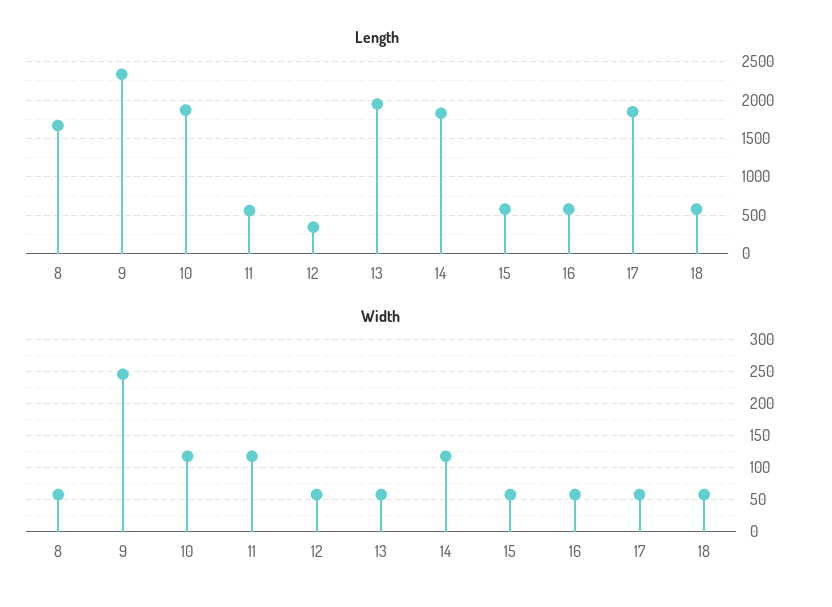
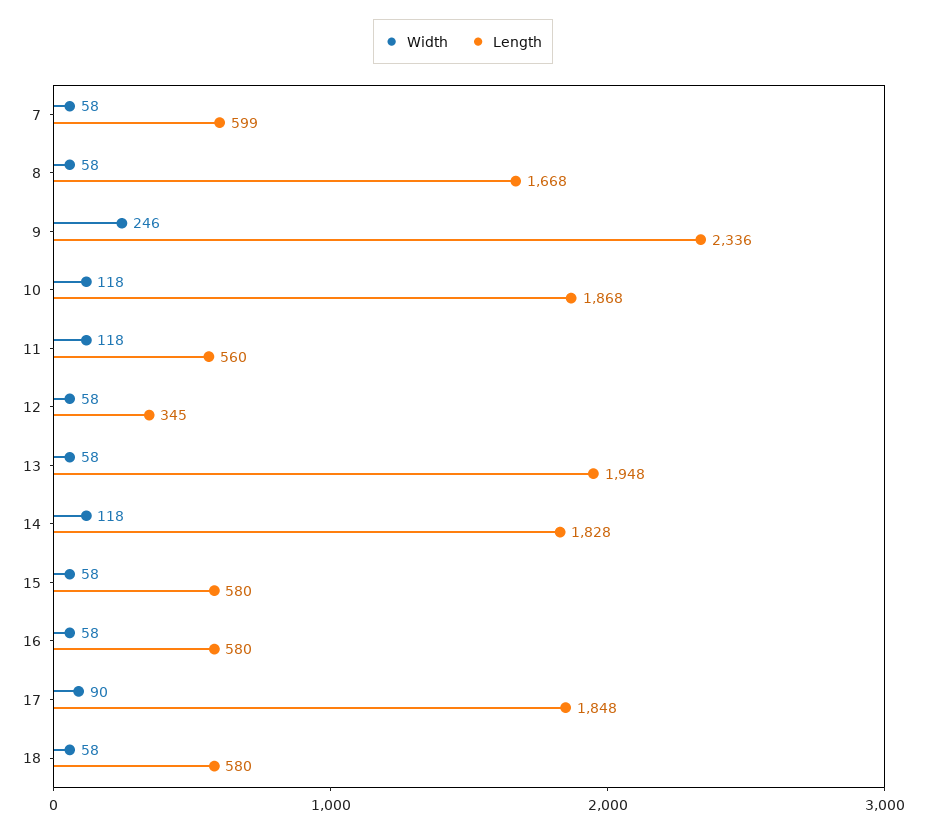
  {
    "Length": {
      "8": 1668,
      "9": 2336,
      "10": 1868,
      "11": 560,
      "12": 345,
      "13": 1948,
      "14": 1828,
      "15": 580,
      "16": 580,
      "17": 1848,
-     "18": 580
+     "18": 580,
+     "7": 599
    },
    "Width": {
      "8": 58,
      "9": 246,
      "10": 118,
      "11": 118,
      "12": 58,
      "13": 58,
      "14": 118,
      "15": 58,
      "16": 58,
-     "17": 60,
+     "17": 90,
-     "18": 58
+     "18": 58,
+     "7": 58
    }
  }

